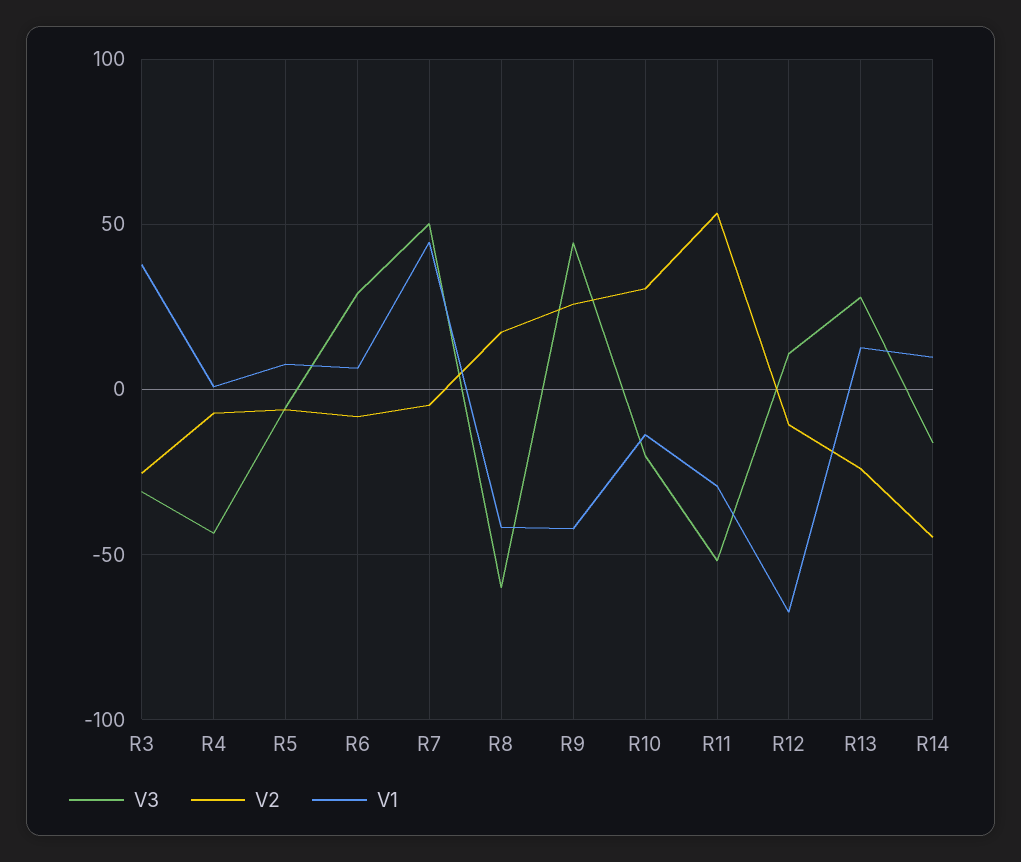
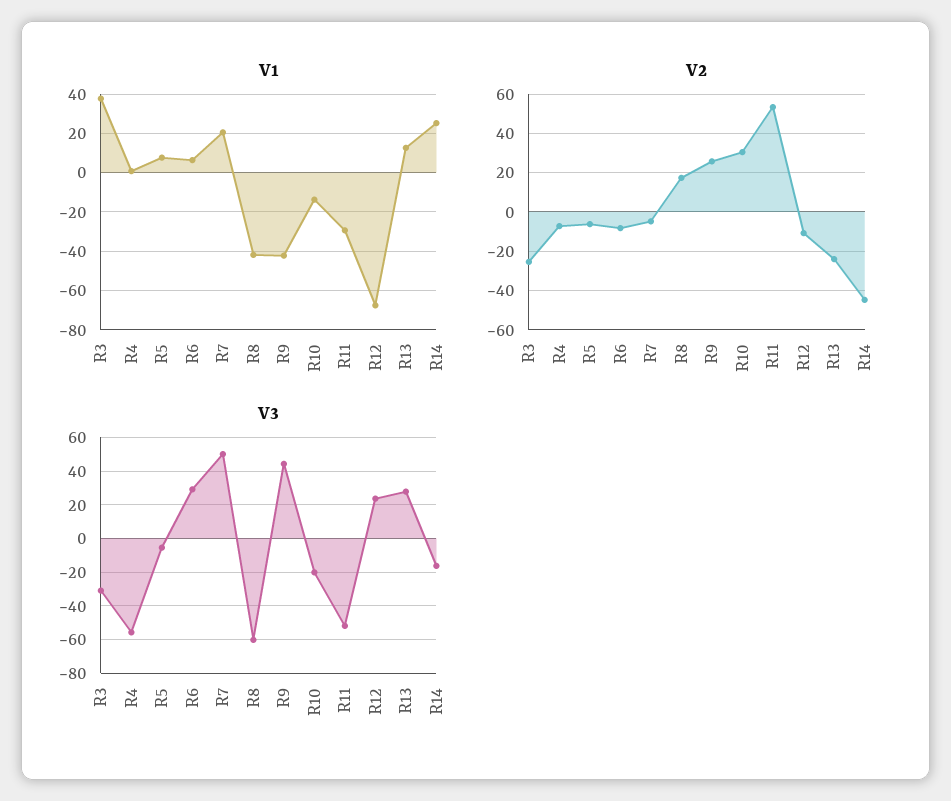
  {
    "V3": {
      "R3": -30,
-     "R4": -45,
+     "R4": -55,
      "R5": -5,
      "R6": 30,
      "R7": 50,
      "R8": -60,
      "R9": 45,
      "R10": -20,
      "R11": -50,
-     "R12": 10,
+     "R12": 25,
      "R13": 30,
      "R14": -15
    },
    "V2": {
      "R3": -25,
      "R4": -5,
      "R5": -5,
      "R6": -10,
      "R7": -5,
      "R8": 15,
      "R9": 25,
      "R10": 30,
      "R11": 55,
      "R12": -10,
      "R13": -25,
      "R14": -45
    },
    "V1": {
      "R3": 40,
      "R4": 0,
      "R5": 10,
      "R6": 5,
-     "R7": 45,
+     "R7": 20,
      "R8": -40,
      "R9": -40,
      "R10": -15,
      "R11": -30,
      "R12": -70,
      "R13": 15,
-     "R14": 10
+     "R14": 25
    }
  }

